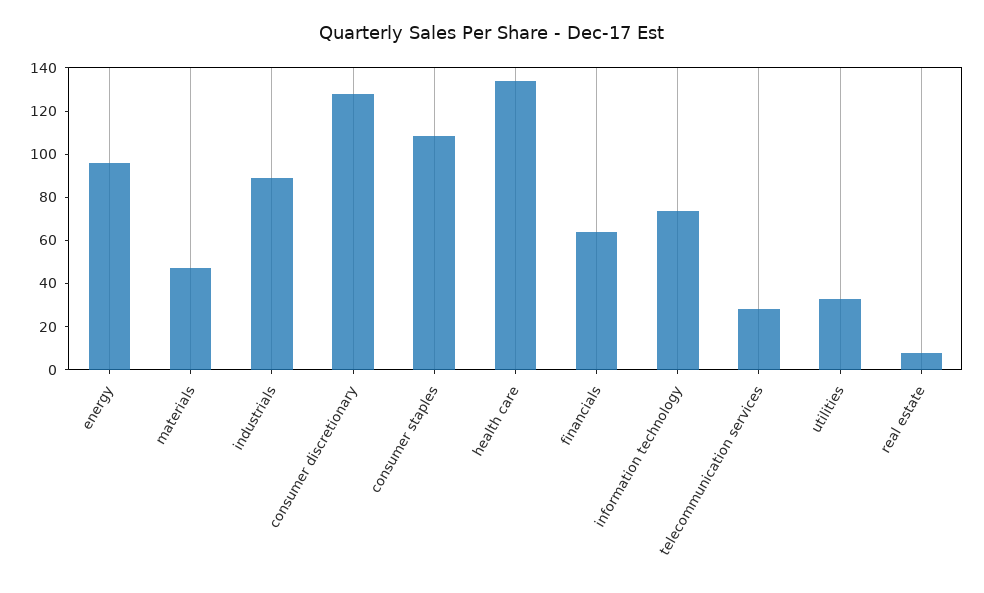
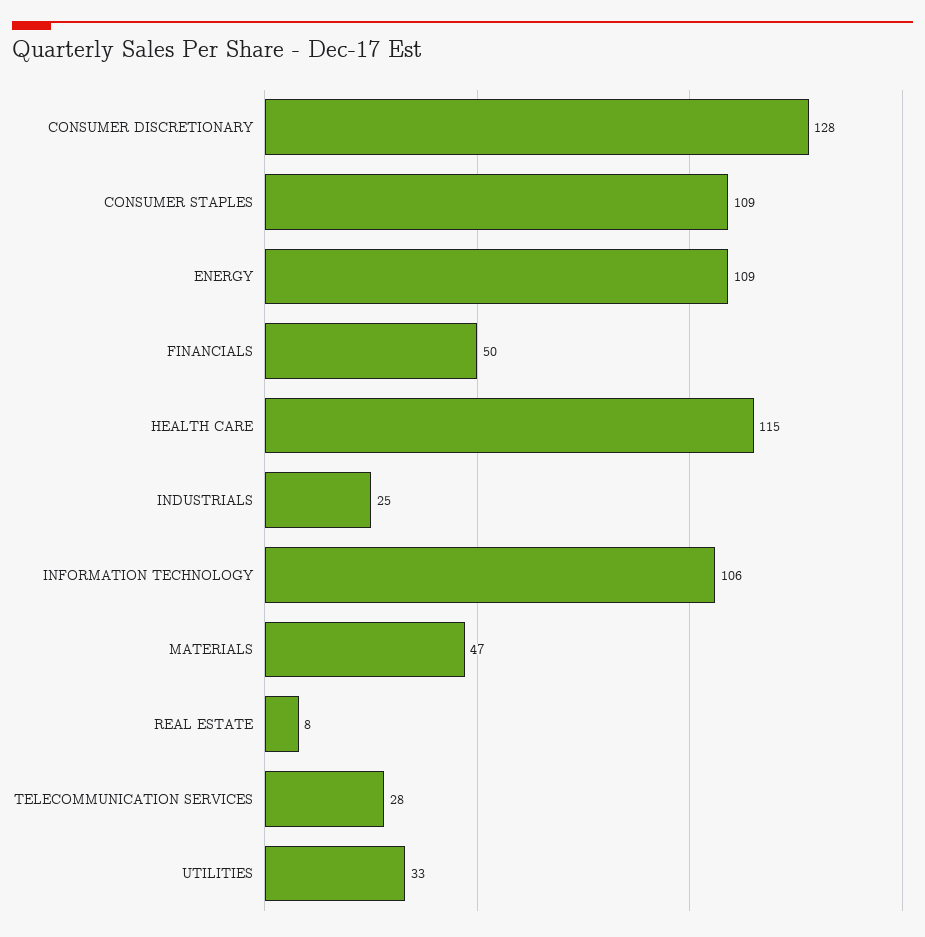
  {
-   "energy": 95,
+   "energy": 109,
    "materials": 47,
-   "industrials": 90,
+   "industrials": 25,
    "consumer discretionary": 128,
    "consumer staples": 109,
-   "health care": 135,
+   "health care": 115,
-   "financials": 65,
+   "financials": 50,
-   "information technology": 75,
+   "information technology": 106,
    "telecommunication services": 28,
    "utilities": 33,
    "real estate": 8
  }

